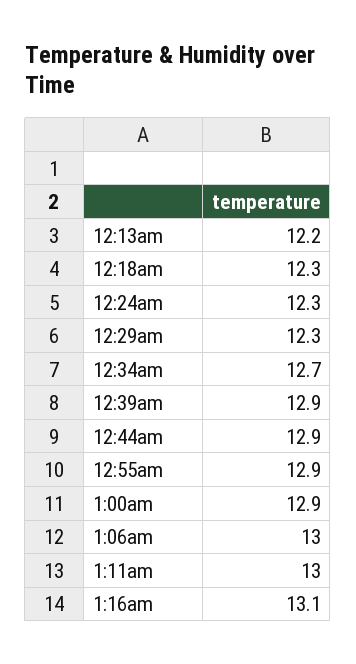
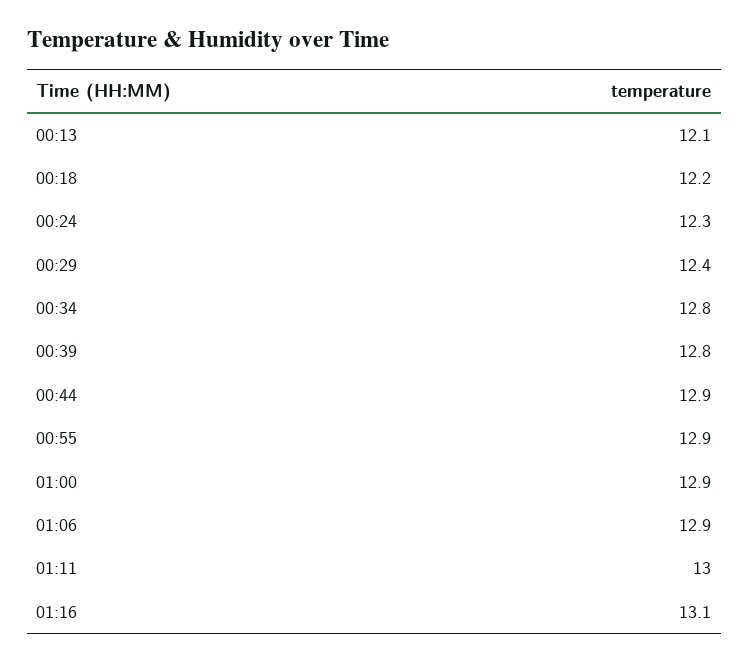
  {
-   "12:13am": 12.2,
+   "12:13am": 12.1,
-   "12:18am": 12.3,
+   "12:18am": 12.2,
    "12:24am": 12.3,
-   "12:29am": 12.3,
+   "12:29am": 12.4,
-   "12:34am": 12.7,
+   "12:34am": 12.8,
-   "12:39am": 12.9,
+   "12:39am": 12.8,
    "12:44am": 12.9,
    "12:55am": 12.9,
    "1:00am": 12.9,
-   "1:06am": 13,
+   "1:06am": 12.9,
    "1:11am": 13,
    "1:16am": 13.1
  }

